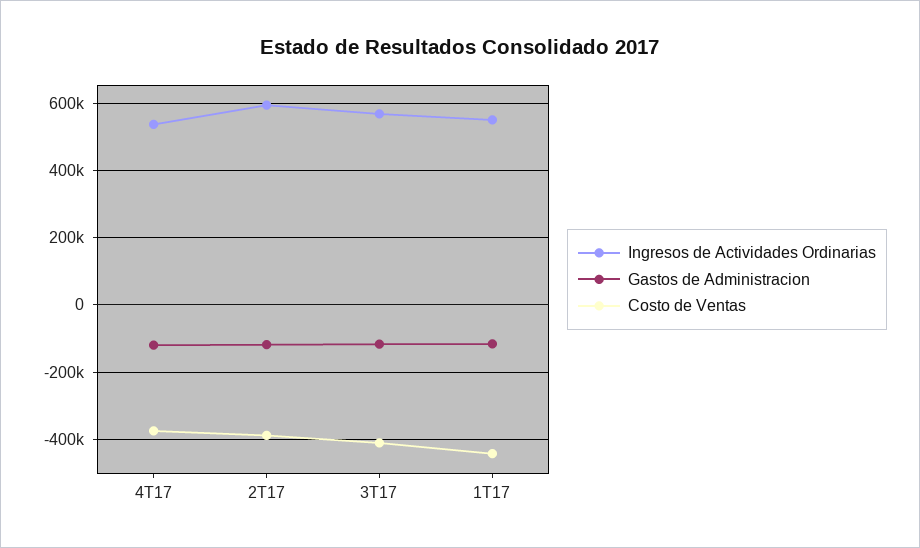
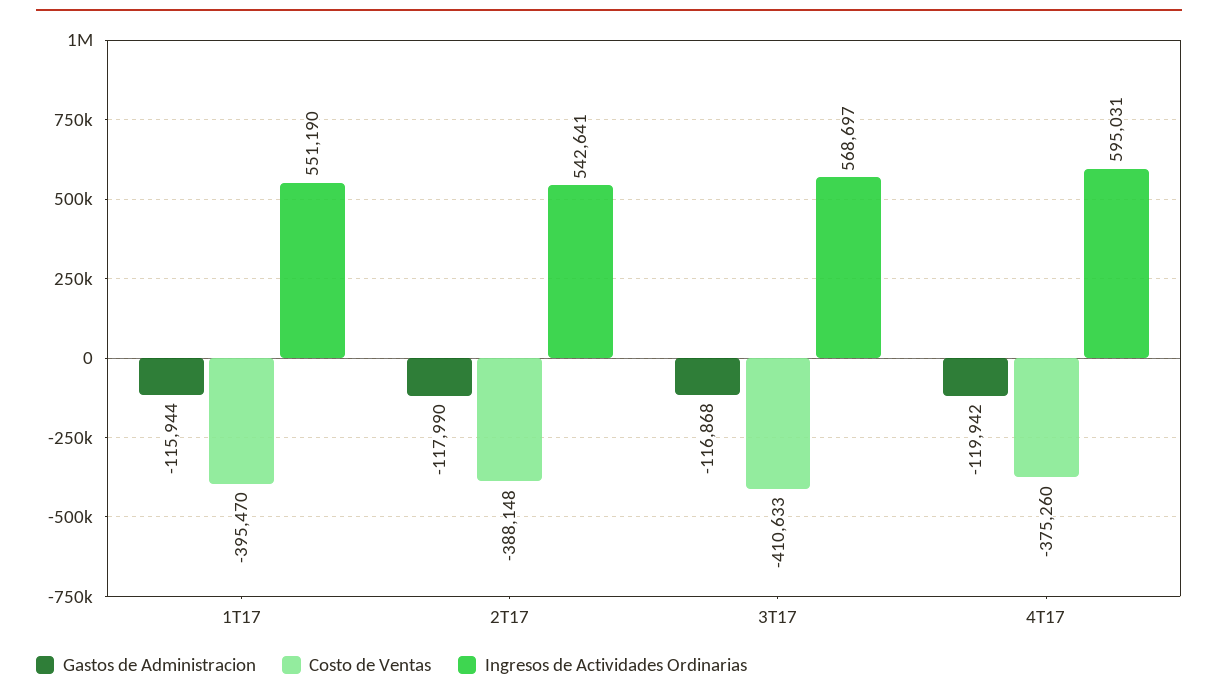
  {
    "Ingresos de Actividades Ordinarias": {
-     "4T17": 540000,
+     "4T17": 595031,
-     "2T17": 600000,
+     "2T17": 542641,
      "3T17": 568697,
      "1T17": 551190
    },
    "Gastos de Administracion": {
      "4T17": -119942,
      "2T17": -117990,
      "3T17": -116868,
      "1T17": -115944
    },
    "Costo de Ventas": {
      "4T17": -375260,
      "2T17": -388148,
      "3T17": -410633,
-     "1T17": -440000
+     "1T17": -395470
    }
  }

